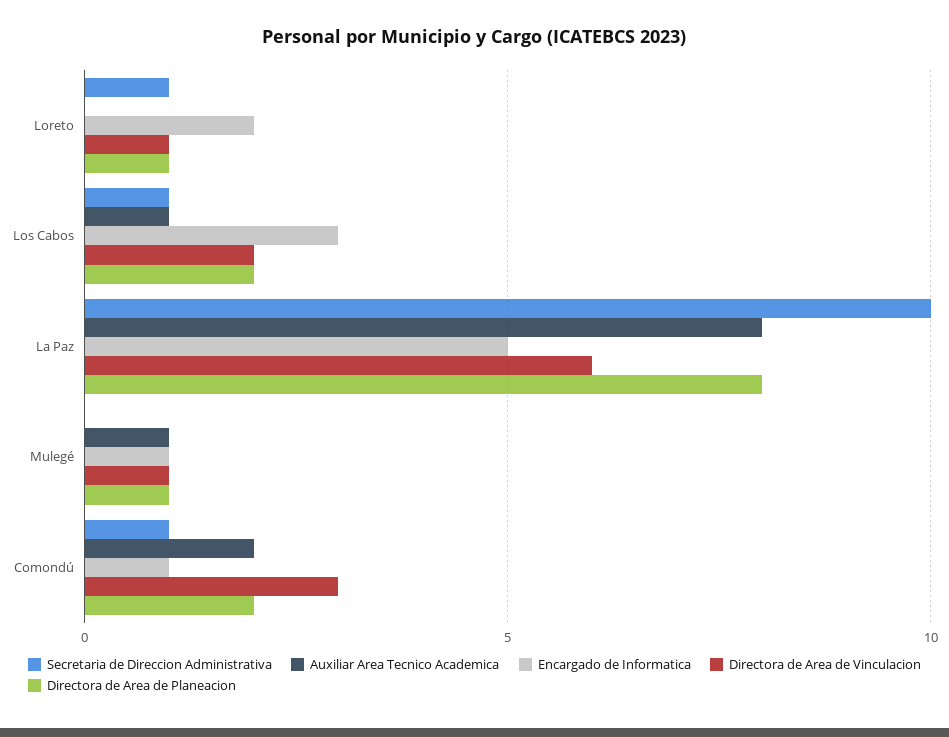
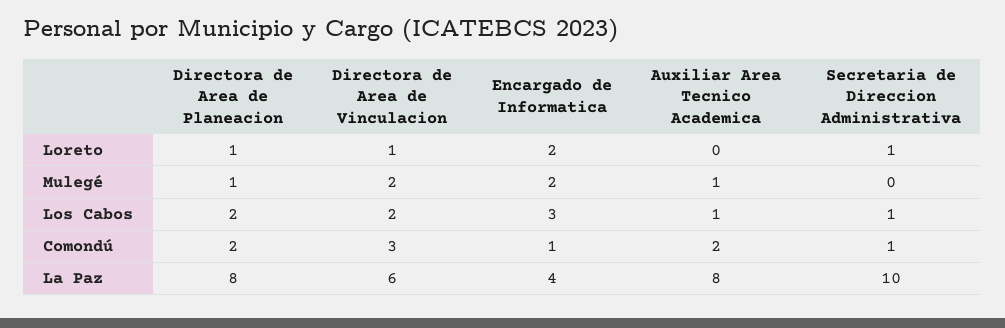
  {
    "Secretaria de Direccion Administrativa": {
      "Loreto": 1,
      "Los Cabos": 1,
      "La Paz": 10,
      "Mulegé": 0,
      "Comondú": 1
    },
    "Auxiliar Area Tecnico Academica": {
      "Loreto": 0,
      "Los Cabos": 1,
      "La Paz": 8,
      "Mulegé": 1,
      "Comondú": 2
    },
    "Encargado de Informatica": {
      "Loreto": 2,
      "Los Cabos": 3,
-     "La Paz": 5,
+     "La Paz": 4,
-     "Mulegé": 1,
+     "Mulegé": 2,
      "Comondú": 1
    },
    "Directora de Area de Vinculacion": {
      "Loreto": 1,
      "Los Cabos": 2,
      "La Paz": 6,
-     "Mulegé": 1,
+     "Mulegé": 2,
      "Comondú": 3
    },
    "Directora de Area de Planeacion": {
      "Loreto": 1,
      "Los Cabos": 2,
      "La Paz": 8,
      "Mulegé": 1,
      "Comondú": 2
    }
  }

